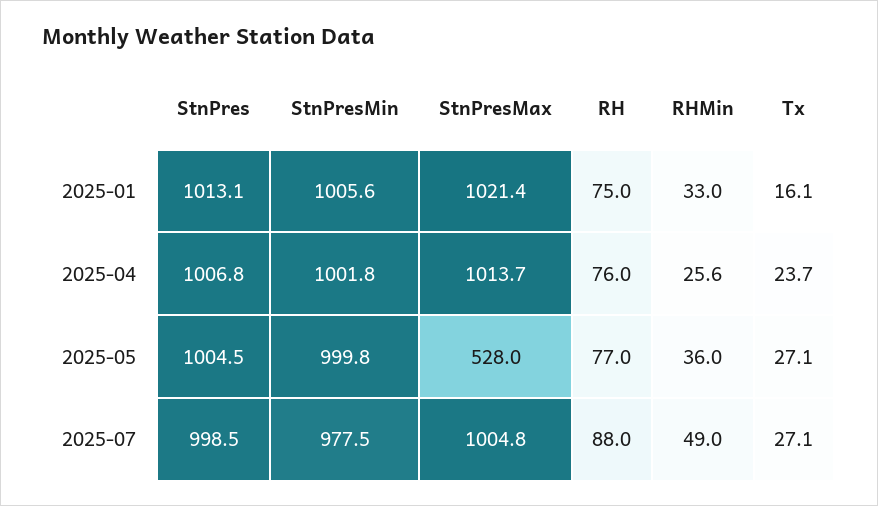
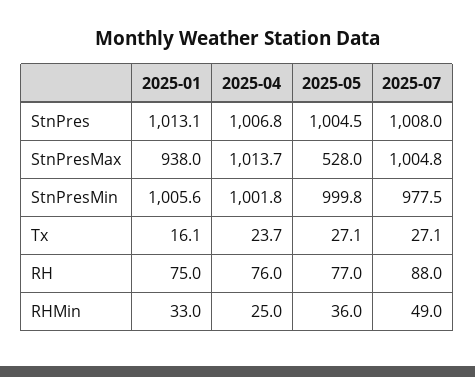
  {
    "StnPres": {
      "2025-01": 1013.1,
      "2025-04": 1006.8,
      "2025-05": 1004.5,
-     "2025-07": 998.5
+     "2025-07": 1008
    },
    "StnPresMin": {
      "2025-01": 1005.6,
      "2025-04": 1001.8,
      "2025-05": 999.8,
      "2025-07": 977.5
    },
    "StnPresMax": {
-     "2025-01": 1021.4,
+     "2025-01": 938,
      "2025-04": 1013.7,
      "2025-05": 528,
      "2025-07": 1004.8
    },
    "RH": {
      "2025-01": 75,
      "2025-04": 76,
      "2025-05": 77,
      "2025-07": 88
    },
    "RHMin": {
      "2025-01": 33,
-     "2025-04": 25.6,
+     "2025-04": 25,
      "2025-05": 36,
      "2025-07": 49
    },
    "Tx": {
      "2025-01": 16.1,
      "2025-04": 23.7,
      "2025-05": 27.1,
      "2025-07": 27.1
    }
  }

